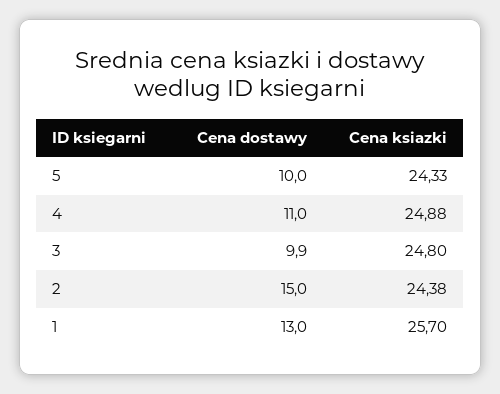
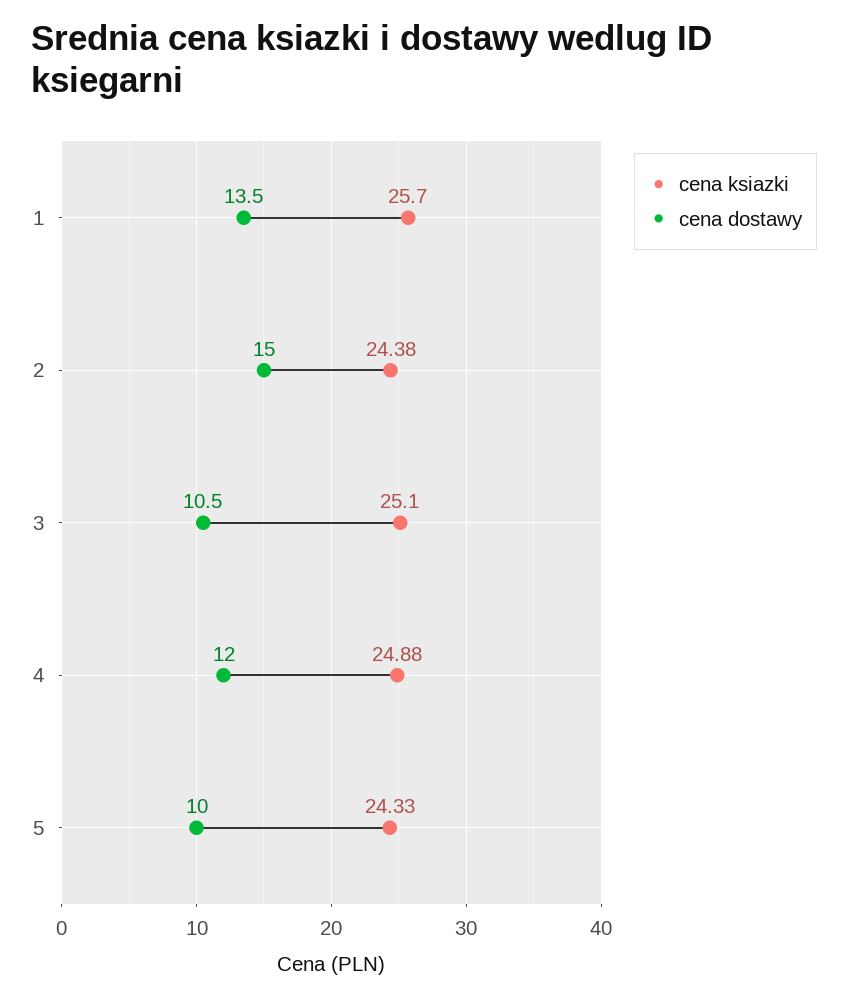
  {
    "Cena dostawy": {
      "5": 10,
-     "4": 11,
+     "4": 12,
-     "3": 9.9,
+     "3": 10.5,
      "2": 15,
-     "1": 13
+     "1": 13.5
    },
    "Cena ksiazki": {
      "5": 24.33,
      "4": 24.88,
-     "3": 24.8,
+     "3": 25.1,
      "2": 24.38,
      "1": 25.7
    }
  }

